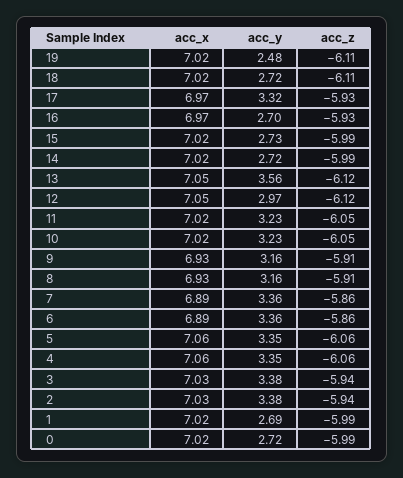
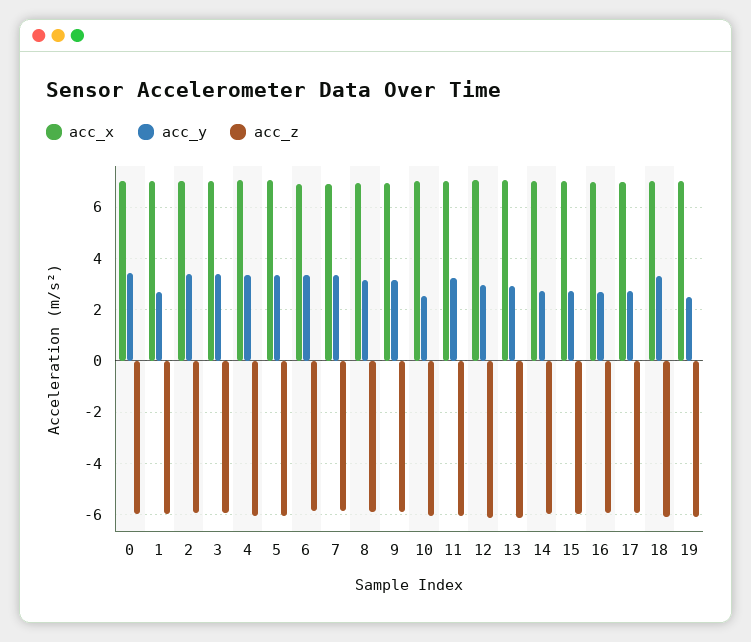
  {
    "acc_x": {
      "19": 7.02,
      "18": 7.02,
      "17": 6.97,
      "16": 6.97,
      "15": 7.02,
      "14": 7.02,
      "13": 7.05,
      "12": 7.05,
      "11": 7.02,
      "10": 7.02,
      "9": 6.93,
      "8": 6.93,
      "7": 6.89,
      "6": 6.89,
      "5": 7.06,
      "4": 7.06,
      "3": 7.03,
      "2": 7.03,
      "1": 7.02,
      "0": 7.02
    },
    "acc_y": {
      "19": 2.48,
-     "18": 2.72,
+     "18": 3.25,
-     "17": 3.32,
+     "17": 2.75,
      "16": 2.7,
      "15": 2.73,
      "14": 2.72,
-     "13": 3.56,
+     "13": 3,
      "12": 2.97,
      "11": 3.23,
-     "10": 3.23,
+     "10": 2.5,
      "9": 3.16,
      "8": 3.16,
      "7": 3.36,
      "6": 3.36,
      "5": 3.35,
      "4": 3.35,
      "3": 3.38,
      "2": 3.38,
      "1": 2.69,
-     "0": 2.72
+     "0": 3.5
    },
    "acc_z": {
      "19": -6.11,
      "18": -6.11,
      "17": -5.93,
      "16": -5.93,
      "15": -5.99,
      "14": -5.99,
      "13": -6.12,
      "12": -6.12,
      "11": -6.05,
      "10": -6.05,
      "9": -5.91,
      "8": -5.91,
      "7": -5.86,
      "6": -5.86,
      "5": -6.06,
      "4": -6.06,
      "3": -5.94,
      "2": -5.94,
      "1": -5.99,
      "0": -5.99
    }
  }

